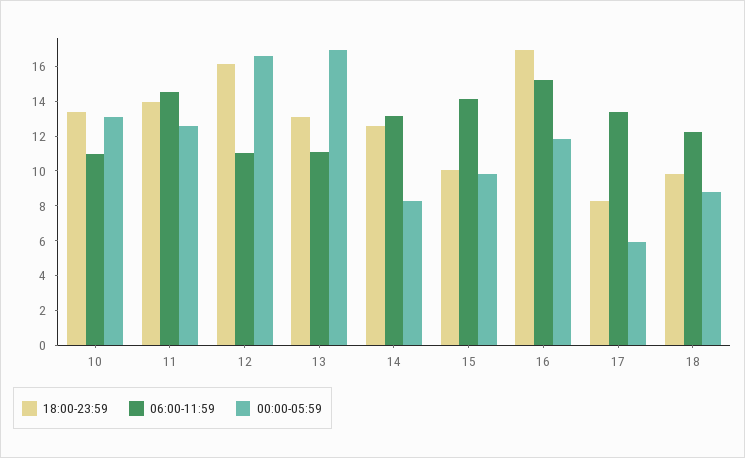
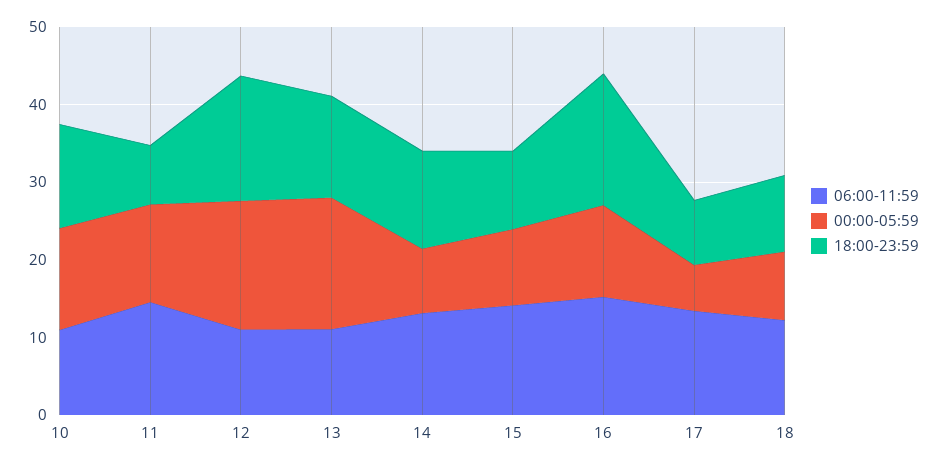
  {
    "18:00-23:59": {
      "10": 13.5,
-     "11": 14,
+     "11": 8,
      "12": 16,
      "13": 13,
      "14": 12.5,
      "15": 10,
      "16": 17,
      "17": 8.5,
      "18": 10
    },
    "06:00-11:59": {
      "10": 11,
      "11": 14.5,
      "12": 11,
      "13": 11,
      "14": 13,
      "15": 14,
      "16": 15,
      "17": 13.5,
      "18": 12
    },
    "00:00-05:59": {
      "10": 13,
      "11": 12.5,
      "12": 16.5,
      "13": 17,
      "14": 8.5,
      "15": 10,
      "16": 12,
      "17": 6,
      "18": 9
    }
  }

